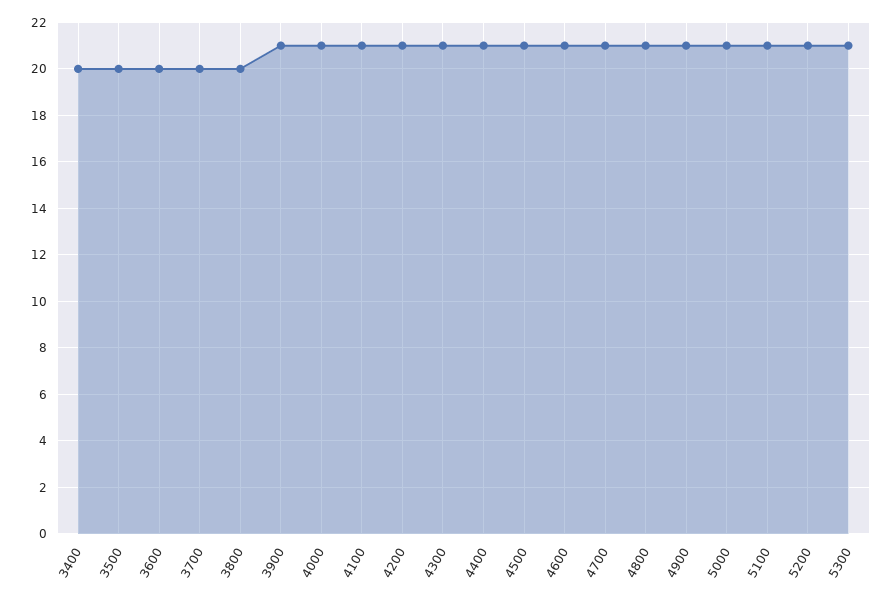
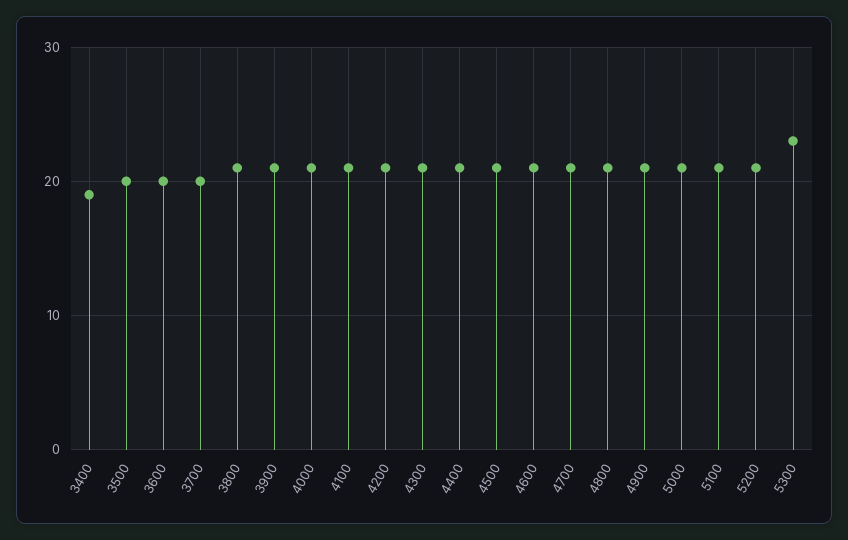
  {
-   "3400": 20,
+   "3400": 19,
    "3500": 20,
    "3600": 20,
    "3700": 20,
-   "3800": 20,
+   "3800": 21,
    "3900": 21,
    "4000": 21,
    "4100": 21,
    "4200": 21,
    "4300": 21,
    "4400": 21,
    "4500": 21,
    "4600": 21,
    "4700": 21,
    "4800": 21,
    "4900": 21,
    "5000": 21,
    "5100": 21,
    "5200": 21,
-   "5300": 21
+   "5300": 23
  }

